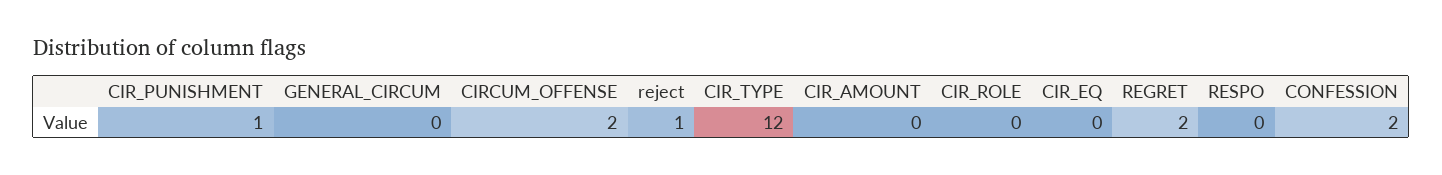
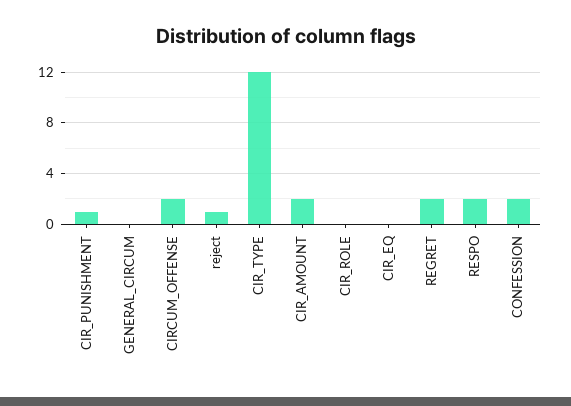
  {
    "CIR_PUNISHMENT": 1,
    "GENERAL_CIRCUM": 0,
    "CIRCUM_OFFENSE": 2,
    "reject": 1,
    "CIR_TYPE": 12,
-   "CIR_AMOUNT": 0,
+   "CIR_AMOUNT": 2,
    "CIR_ROLE": 0,
    "CIR_EQ": 0,
    "REGRET": 2,
-   "RESPO": 0,
+   "RESPO": 2,
    "CONFESSION": 2
  }

